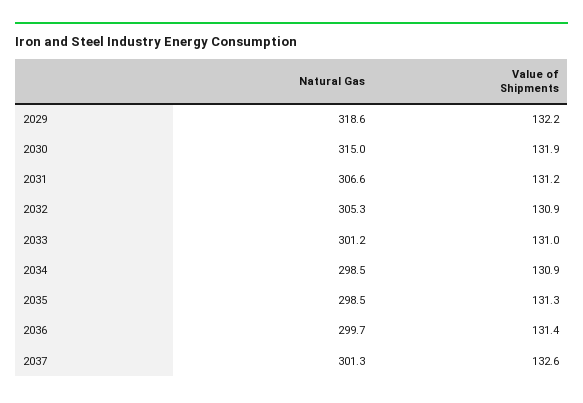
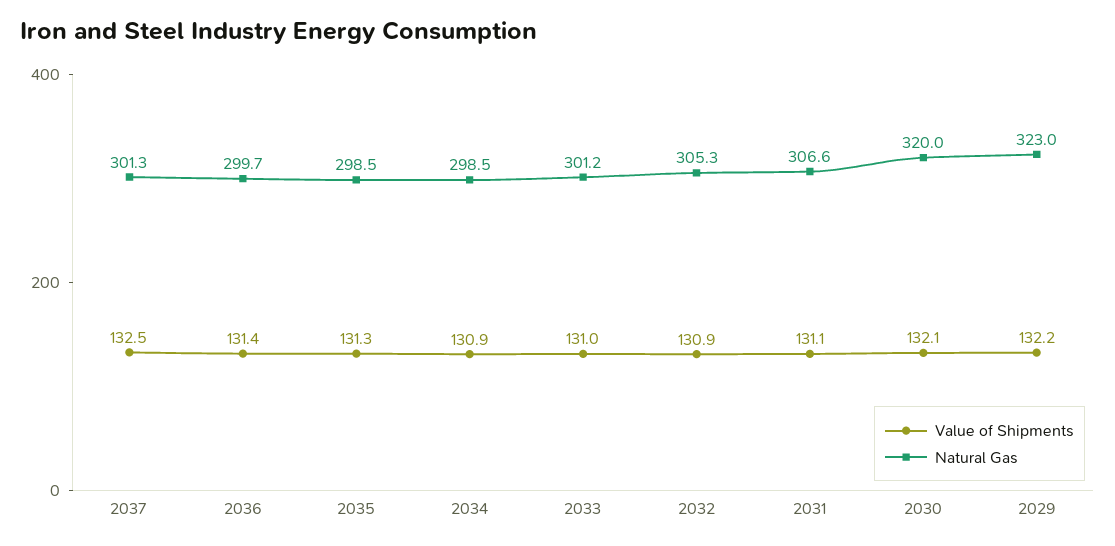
  {
    "Natural Gas": {
-     "2029": 318.6,
+     "2029": 323,
-     "2030": 315,
+     "2030": 320,
      "2031": 306.6,
      "2032": 305.3,
      "2033": 301.2,
      "2034": 298.5,
      "2035": 298.5,
      "2036": 299.7,
      "2037": 301.3
    },
    "Value of Shipments": {
      "2029": 132.2,
-     "2030": 131.9,
+     "2030": 132.1,
-     "2031": 131.2,
+     "2031": 131.1,
      "2032": 130.9,
      "2033": 131,
      "2034": 130.9,
      "2035": 131.3,
      "2036": 131.4,
-     "2037": 132.6
+     "2037": 132.5
    }
  }

